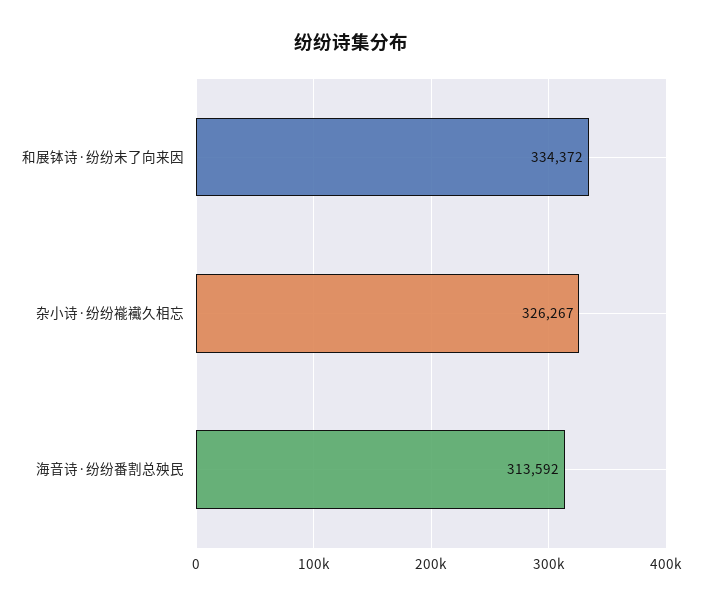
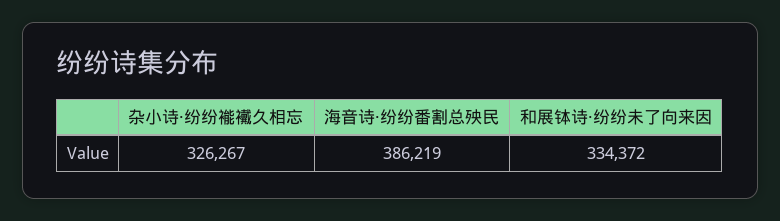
  {
    "和展钵诗·纷纷未了向来因": 334372,
    "杂小诗·纷纷褦襶久相忘": 326267,
-   "海音诗·纷纷番割总殃民": 313592
+   "海音诗·纷纷番割总殃民": 386219
  }

